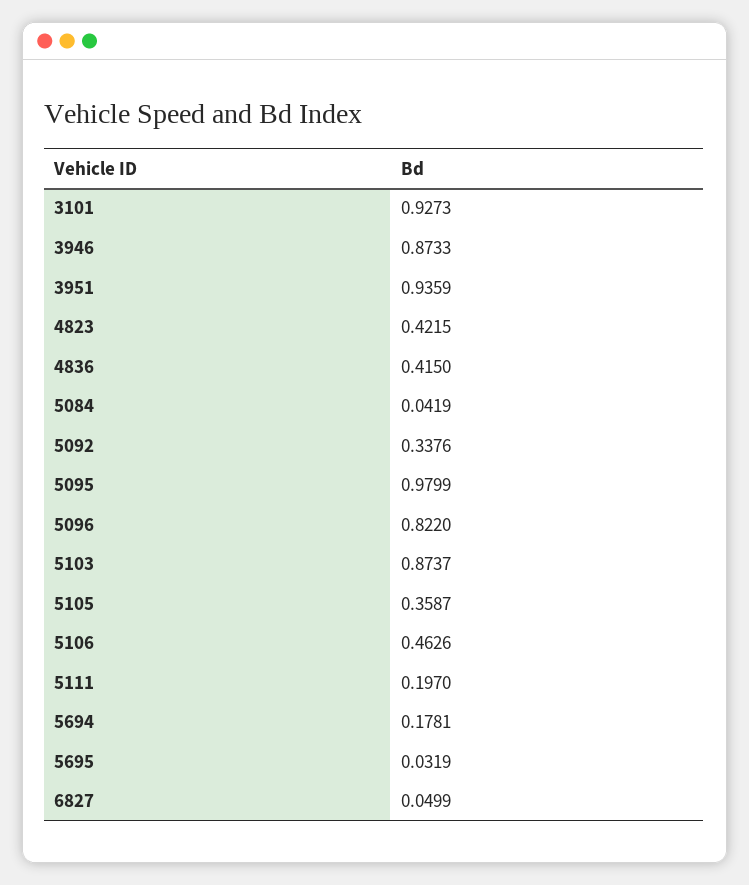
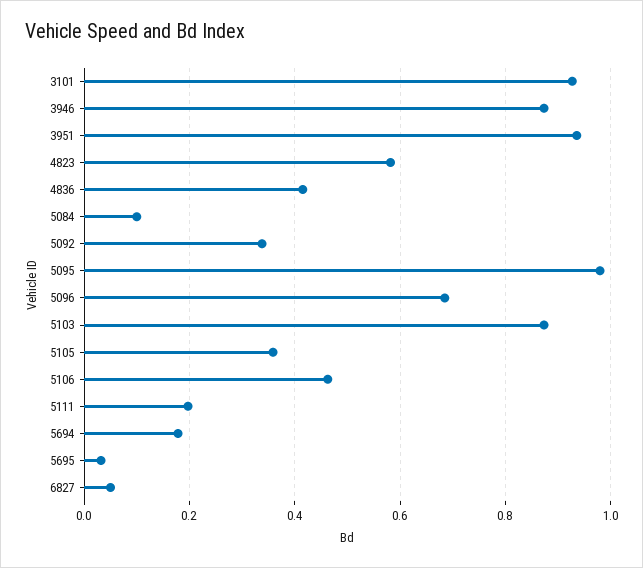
  {
    "3101": 0.9273,
    "3946": 0.8733,
    "3951": 0.9359,
-   "4823": 0.4215,
+   "4823": 0.58,
    "4836": 0.415,
-   "5084": 0.0419,
+   "5084": 0.1,
    "5092": 0.3376,
    "5095": 0.9799,
-   "5096": 0.822,
+   "5096": 0.68,
    "5103": 0.8737,
    "5105": 0.3587,
    "5106": 0.4626,
    "5111": 0.197,
    "5694": 0.1781,
    "5695": 0.0319,
    "6827": 0.0499
  }

